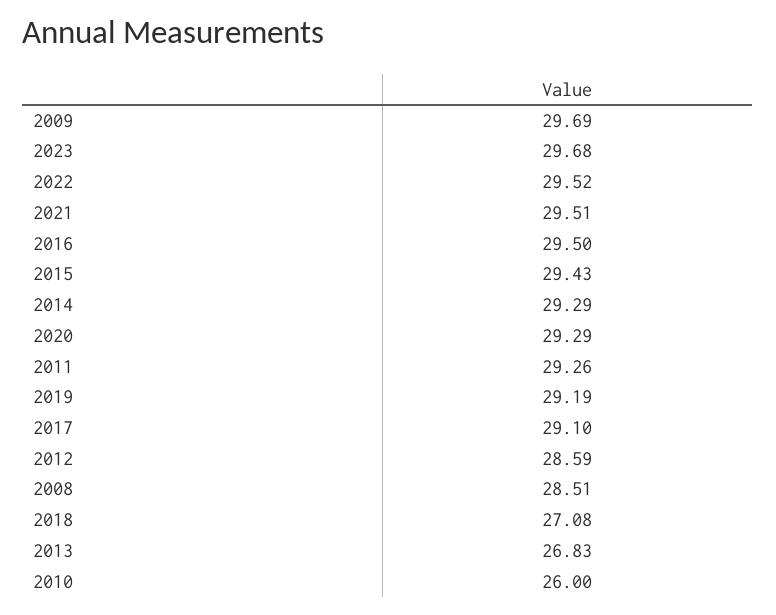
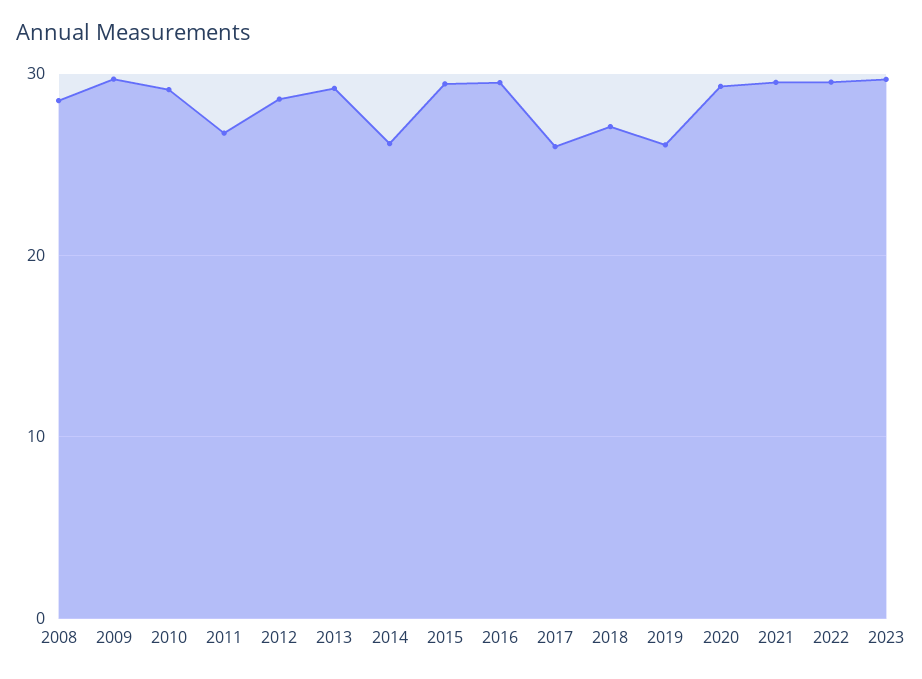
  {
    "2009": 29.69,
    "2023": 29.68,
    "2022": 29.52,
    "2021": 29.51,
    "2016": 29.5,
    "2015": 29.43,
-   "2014": 29.29,
+   "2014": 26,
    "2020": 29.29,
-   "2011": 29.26,
+   "2011": 27,
-   "2019": 29.19,
+   "2019": 26,
-   "2017": 29.1,
+   "2017": 26,
    "2012": 28.59,
    "2008": 28.51,
    "2018": 27.08,
-   "2013": 26.83,
+   "2013": 29,
-   "2010": 26
+   "2010": 29
  }

